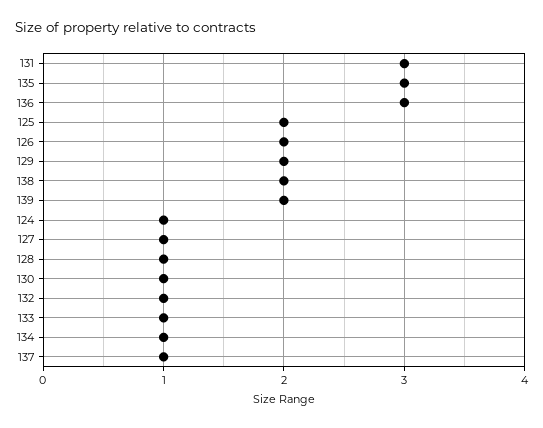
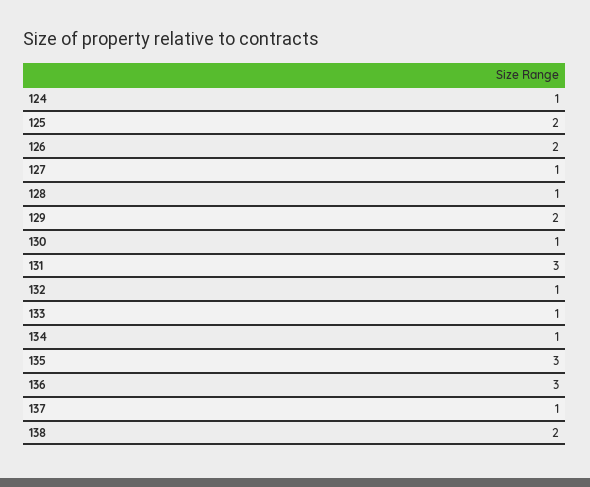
  {
    "131": 3,
    "135": 3,
    "136": 3,
    "125": 2,
    "126": 2,
    "129": 2,
    "138": 2,
-   "139": 2,
    "124": 1,
    "127": 1,
    "128": 1,
    "130": 1,
    "132": 1,
    "133": 1,
    "134": 1,
    "137": 1
  }

